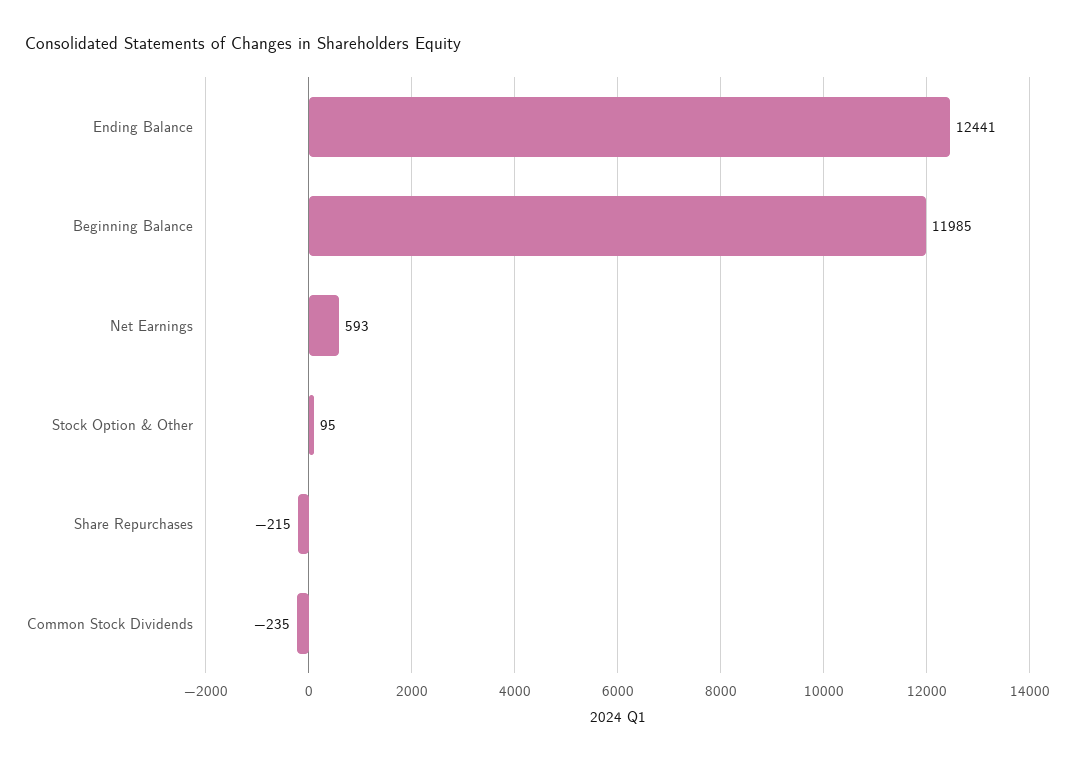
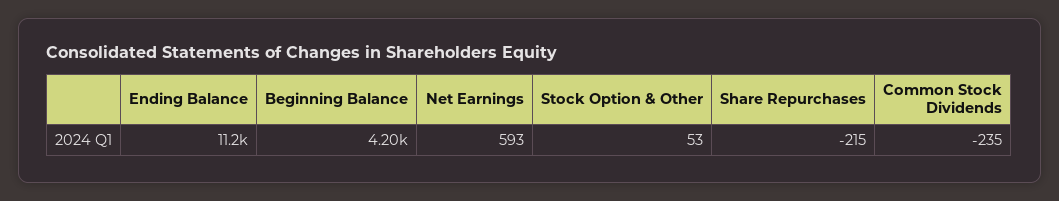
  {
-   "Ending Balance": 12441,
+   "Ending Balance": 11200,
-   "Beginning Balance": 11985,
+   "Beginning Balance": 4200,
    "Net Earnings": 593,
-   "Stock Option & Other": 95,
+   "Stock Option & Other": 53,
    "Share Repurchases": -215,
    "Common Stock Dividends": -235
  }

